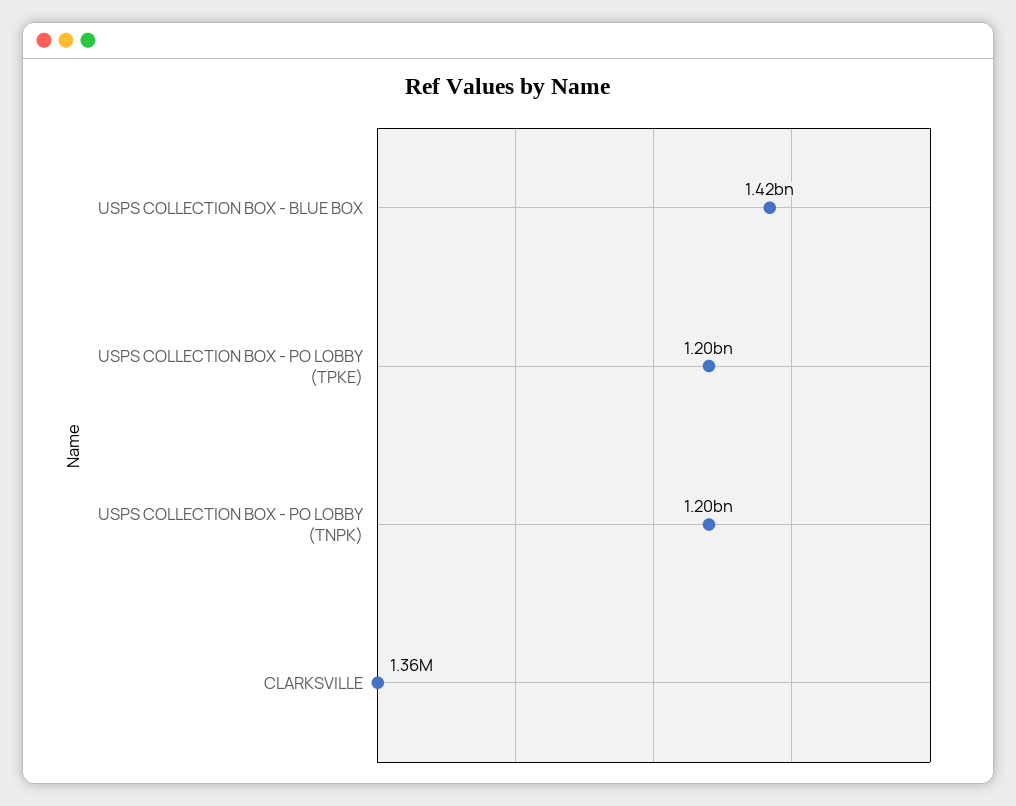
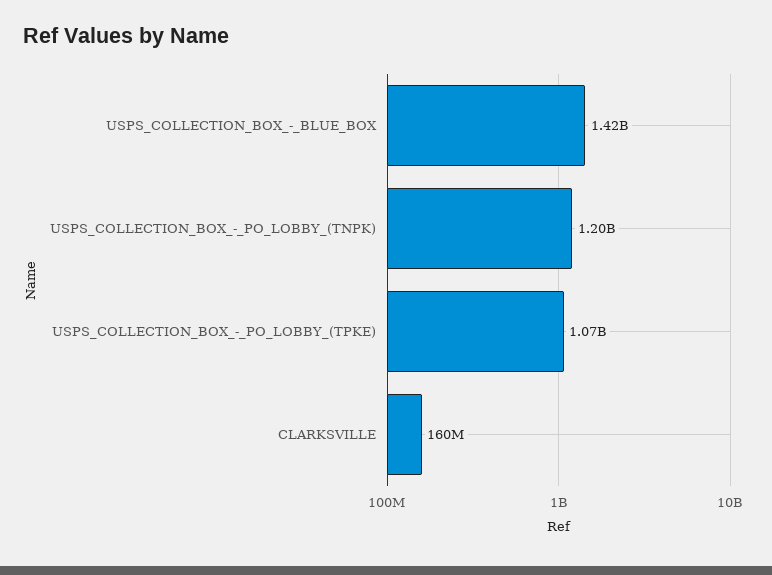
  {
    "USPS COLLECTION BOX - BLUE BOX": 1420000000,
-   "USPS COLLECTION BOX - PO LOBBY (TPKE)": 1200000000,
+   "USPS COLLECTION BOX - PO LOBBY (TPKE)": 1070000000,
    "USPS COLLECTION BOX - PO LOBBY (TNPK)": 1200000000,
-   "CLARKSVILLE": 1360000
+   "CLARKSVILLE": 160000000
  }

